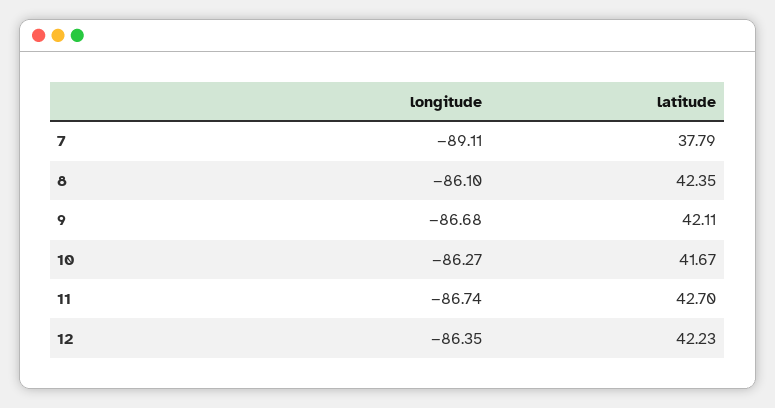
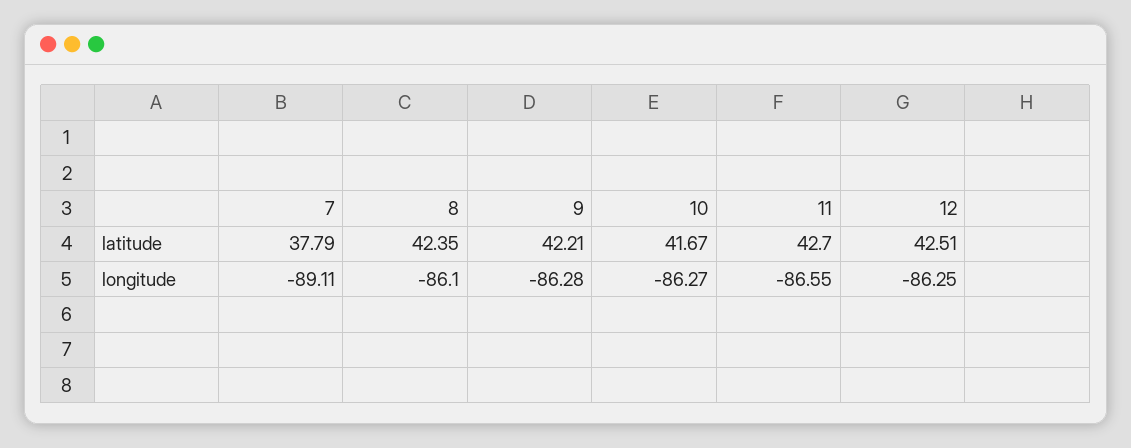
  {
    "longitude": {
      "7": -89.11,
      "8": -86.1,
-     "9": -86.68,
+     "9": -86.28,
      "10": -86.27,
-     "11": -86.74,
+     "11": -86.55,
-     "12": -86.35
+     "12": -86.25
    },
    "latitude": {
      "7": 37.79,
      "8": 42.35,
-     "9": 42.11,
+     "9": 42.21,
      "10": 41.67,
      "11": 42.7,
-     "12": 42.23
+     "12": 42.51
    }
  }

